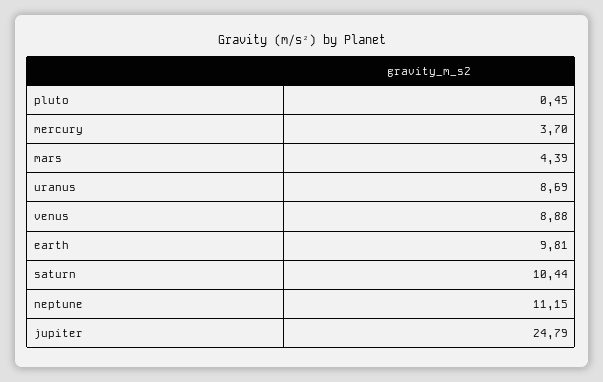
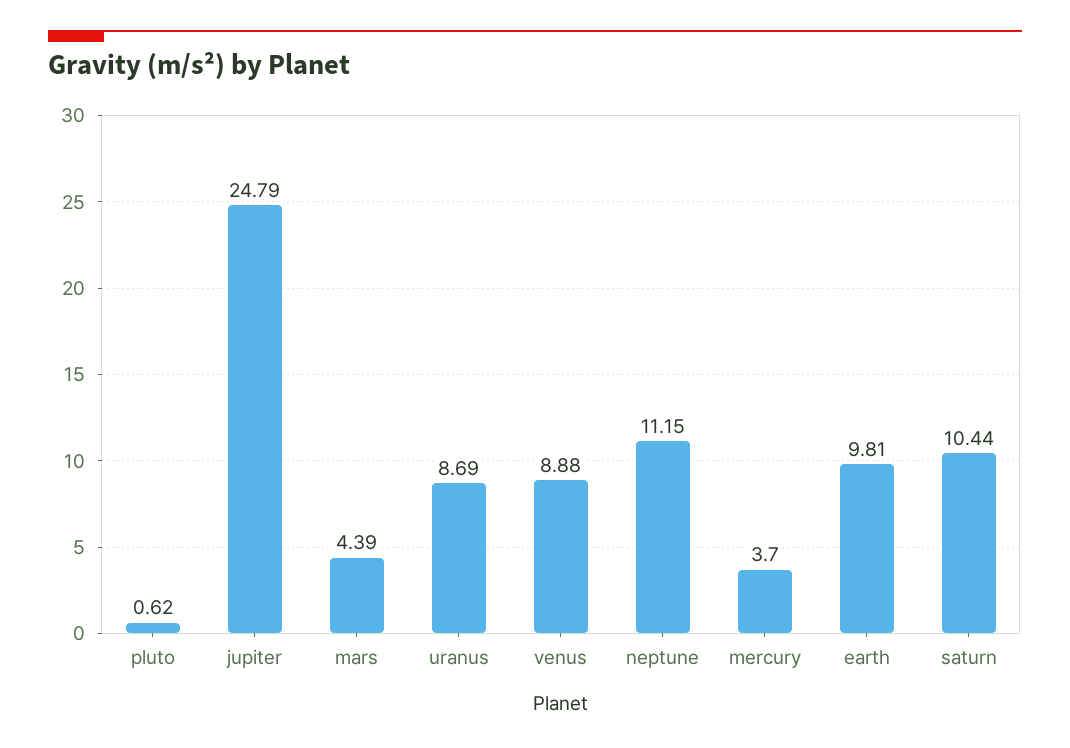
  {
-   "pluto": 0.45,
+   "pluto": 0.62,
    "mercury": 3.7,
    "mars": 4.39,
    "uranus": 8.69,
    "venus": 8.88,
    "earth": 9.81,
    "saturn": 10.44,
    "neptune": 11.15,
    "jupiter": 24.79
  }

